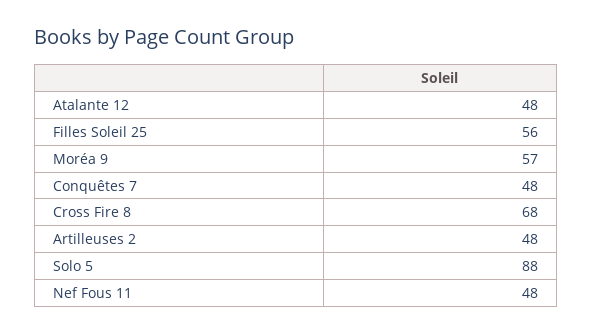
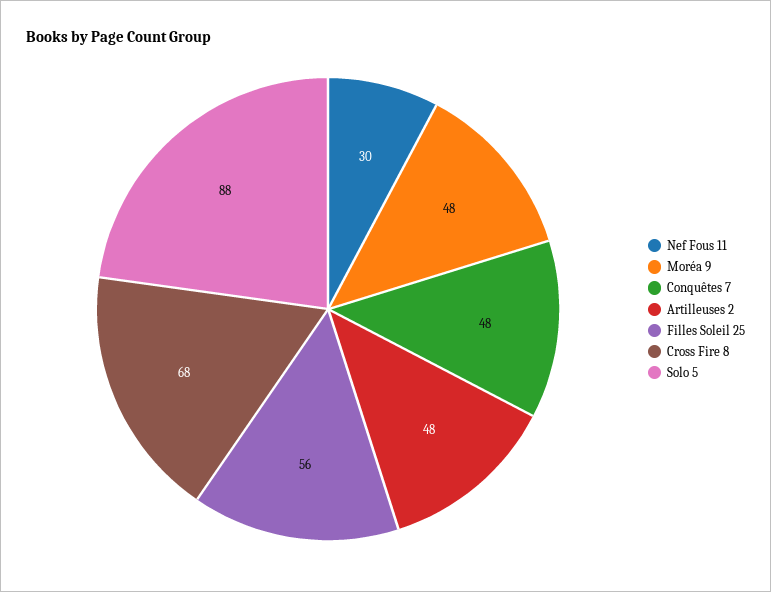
  {
-   "Atalante 12": 48,
    "Filles Soleil 25": 56,
-   "Moréa 9": 57,
+   "Moréa 9": 48,
    "Conquêtes 7": 48,
    "Cross Fire 8": 68,
    "Artilleuses 2": 48,
    "Solo 5": 88,
-   "Nef Fous 11": 48
+   "Nef Fous 11": 30
  }

